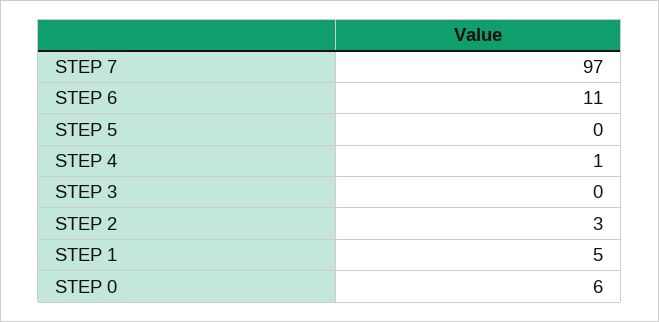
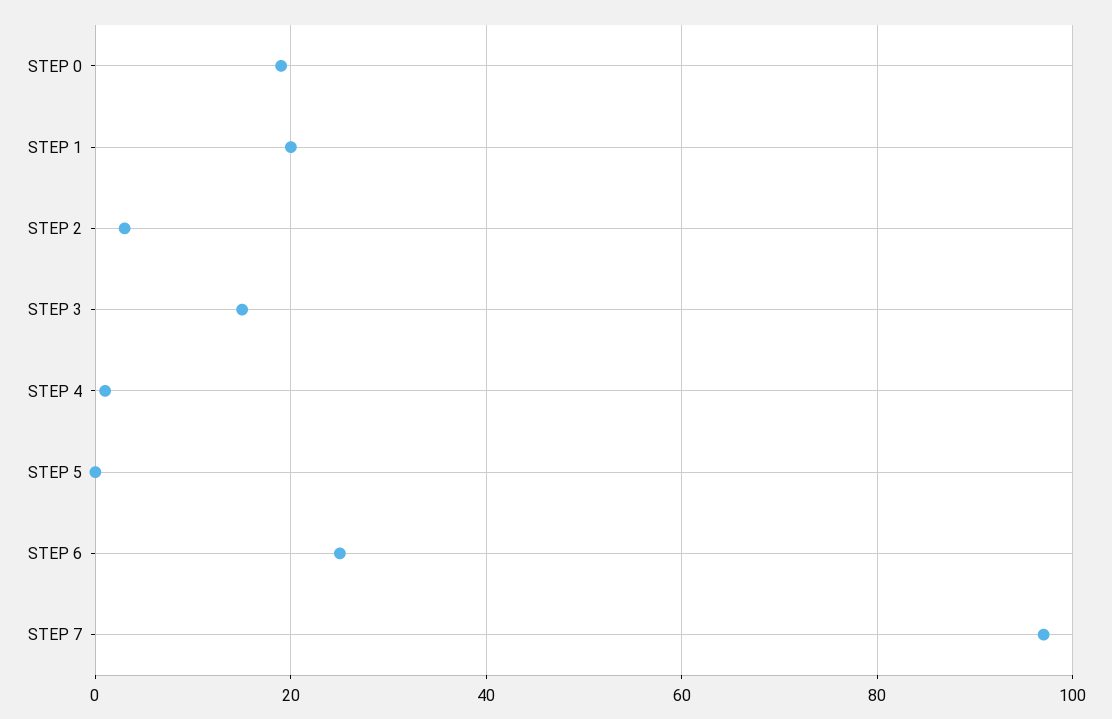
  {
    "STEP 7": 97,
-   "STEP 6": 11,
+   "STEP 6": 25,
    "STEP 5": 0,
    "STEP 4": 1,
-   "STEP 3": 0,
+   "STEP 3": 15,
    "STEP 2": 3,
-   "STEP 1": 5,
+   "STEP 1": 20,
-   "STEP 0": 6
+   "STEP 0": 20
  }

